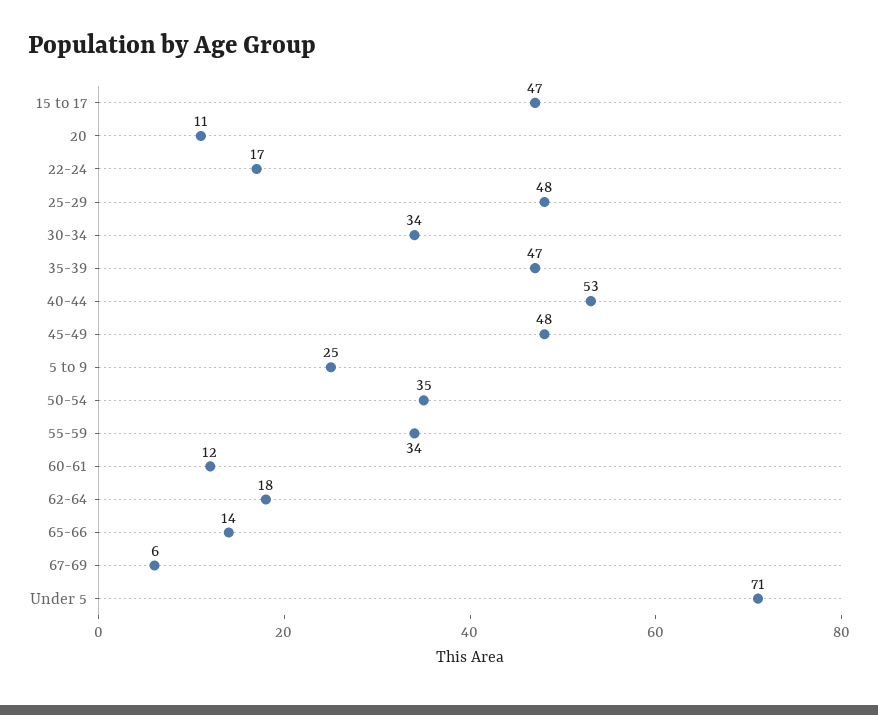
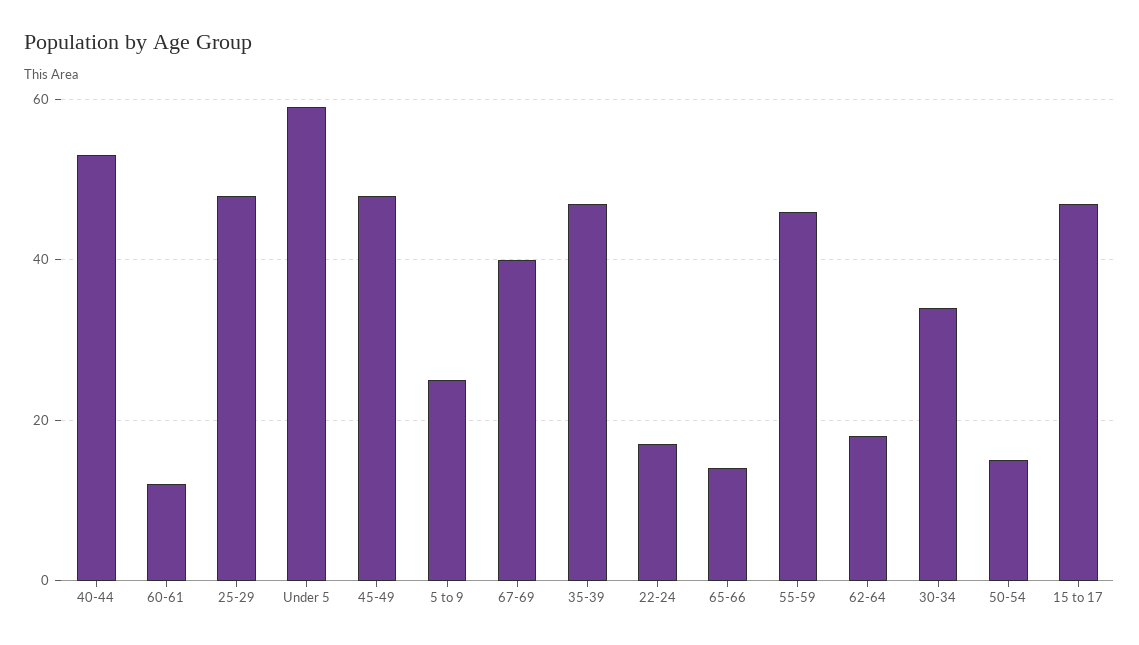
  {
    "15 to 17": 47,
-   "20": 11,
    "22-24": 17,
    "25-29": 48,
    "30-34": 34,
    "35-39": 47,
    "40-44": 53,
    "45-49": 48,
    "5 to 9": 25,
-   "50-54": 35,
+   "50-54": 15,
-   "55-59": 34,
+   "55-59": 45,
    "60-61": 12,
    "62-64": 18,
    "65-66": 14,
-   "67-69": 6,
+   "67-69": 40,
-   "Under 5": 71
+   "Under 5": 60
  }

